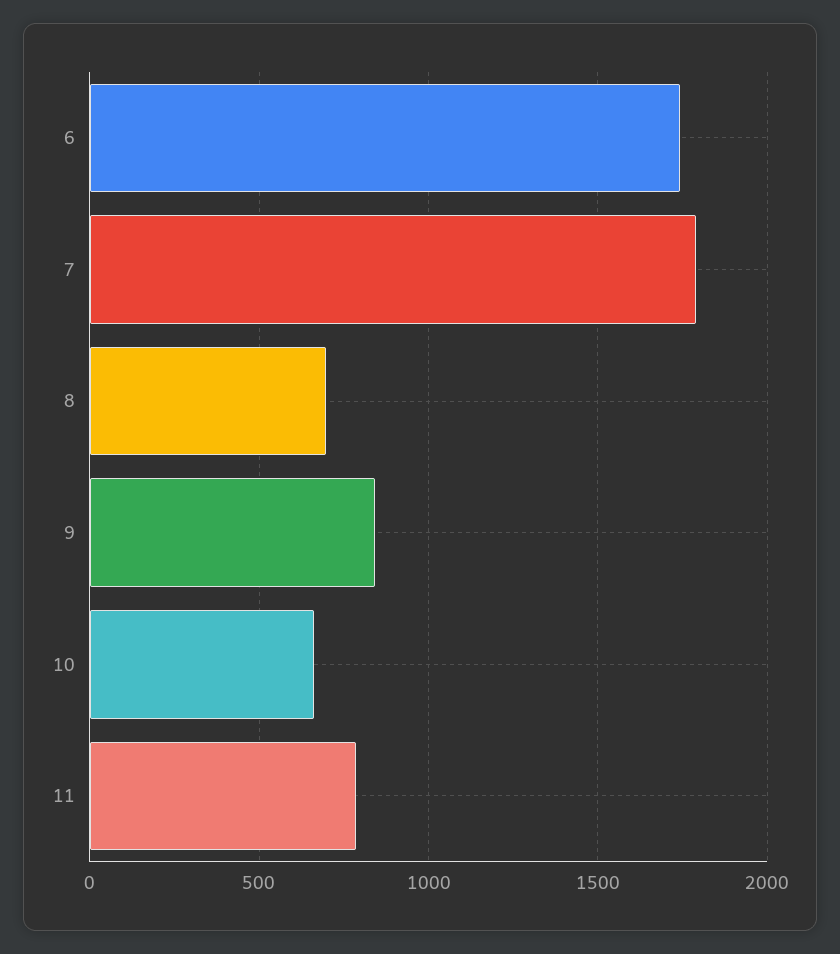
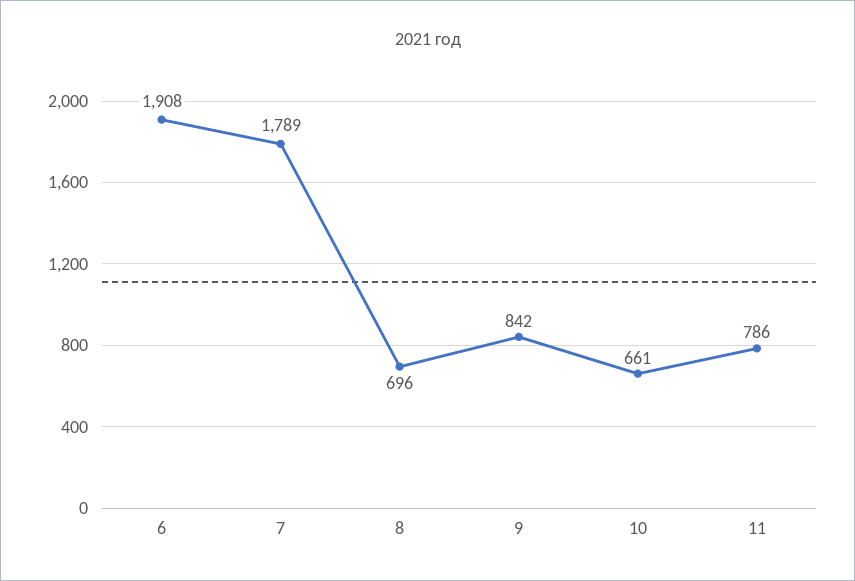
  {
-   "6": 1750,
+   "6": 1908,
    "7": 1789,
    "8": 696,
    "9": 842,
    "10": 661,
    "11": 786
  }

